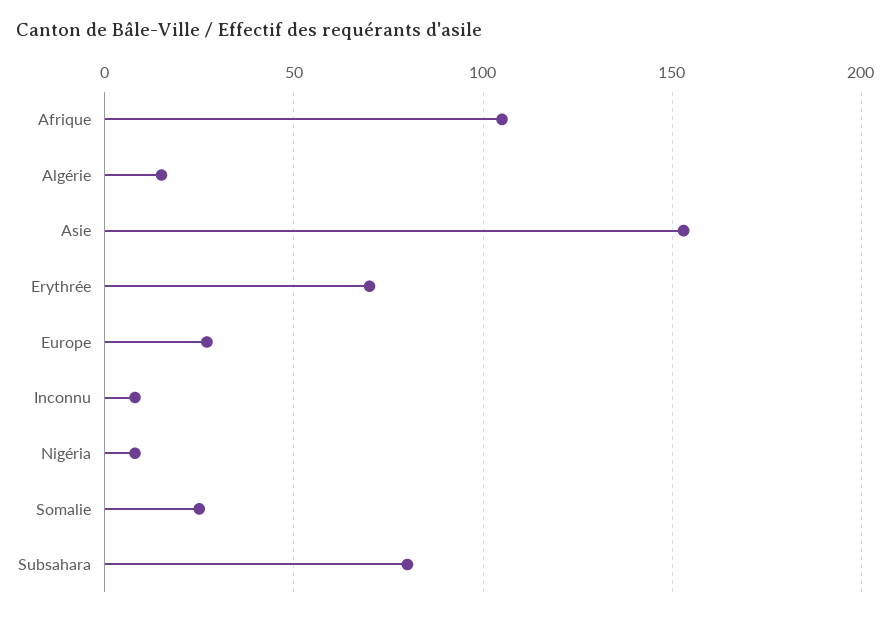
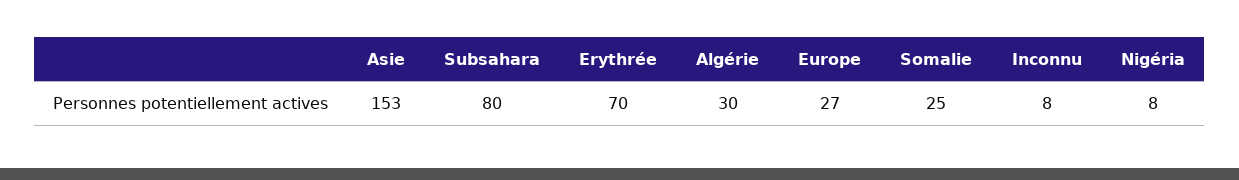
  {
-   "Afrique": 105,
-   "Algérie": 15,
+   "Algérie": 30,
    "Asie": 153,
    "Erythrée": 70,
    "Europe": 27,
    "Inconnu": 8,
    "Nigéria": 8,
    "Somalie": 25,
    "Subsahara": 80
  }

